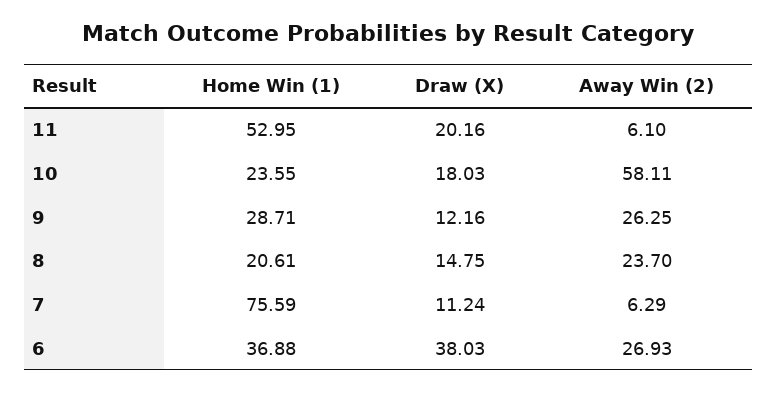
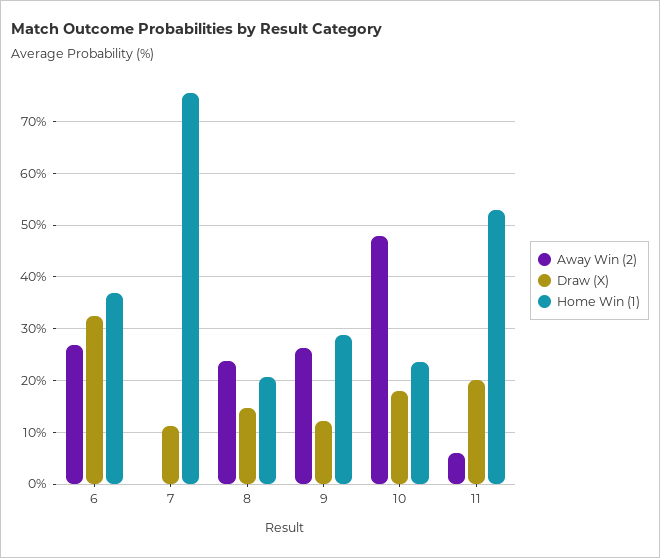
  {
    "Home Win (1)": {
      "11": 52.95,
      "10": 23.55,
      "9": 28.71,
      "8": 20.61,
      "7": 75.59,
      "6": 36.88
    },
    "Draw (X)": {
      "11": 20.16,
      "10": 18.03,
      "9": 12.16,
      "8": 14.75,
      "7": 11.24,
-     "6": 38.03
+     "6": 32
    },
    "Away Win (2)": {
      "11": 6.1,
-     "10": 58.11,
+     "10": 48,
      "9": 26.25,
      "8": 23.7,
-     "7": 6.29,
+     "7": 0,
      "6": 26.93
    }
  }

